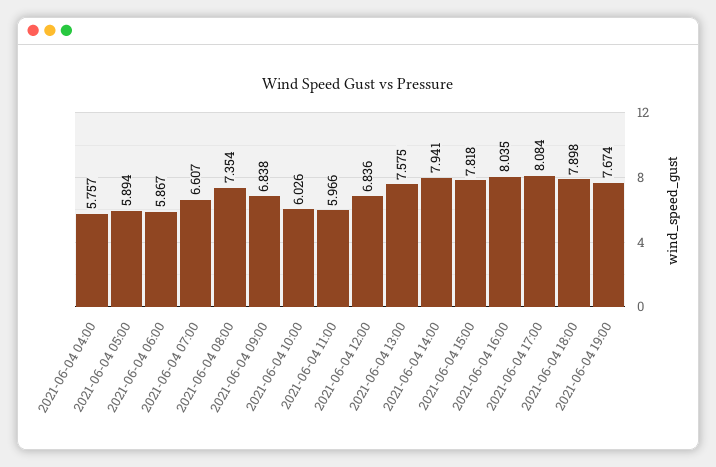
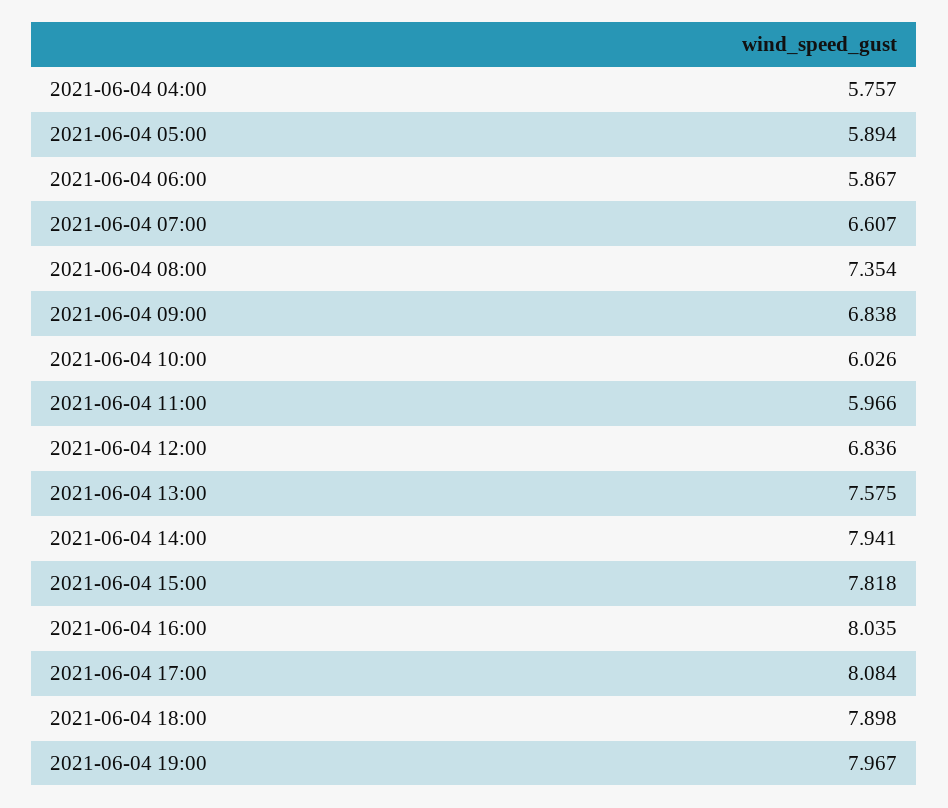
  {
    "2021-06-04 04:00": 5.757,
    "2021-06-04 05:00": 5.894,
    "2021-06-04 06:00": 5.867,
    "2021-06-04 07:00": 6.607,
    "2021-06-04 08:00": 7.354,
    "2021-06-04 09:00": 6.838,
    "2021-06-04 10:00": 6.026,
    "2021-06-04 11:00": 5.966,
    "2021-06-04 12:00": 6.836,
    "2021-06-04 13:00": 7.575,
    "2021-06-04 14:00": 7.941,
    "2021-06-04 15:00": 7.818,
    "2021-06-04 16:00": 8.035,
    "2021-06-04 17:00": 8.084,
    "2021-06-04 18:00": 7.898,
-   "2021-06-04 19:00": 7.674
+   "2021-06-04 19:00": 7.967
  }

